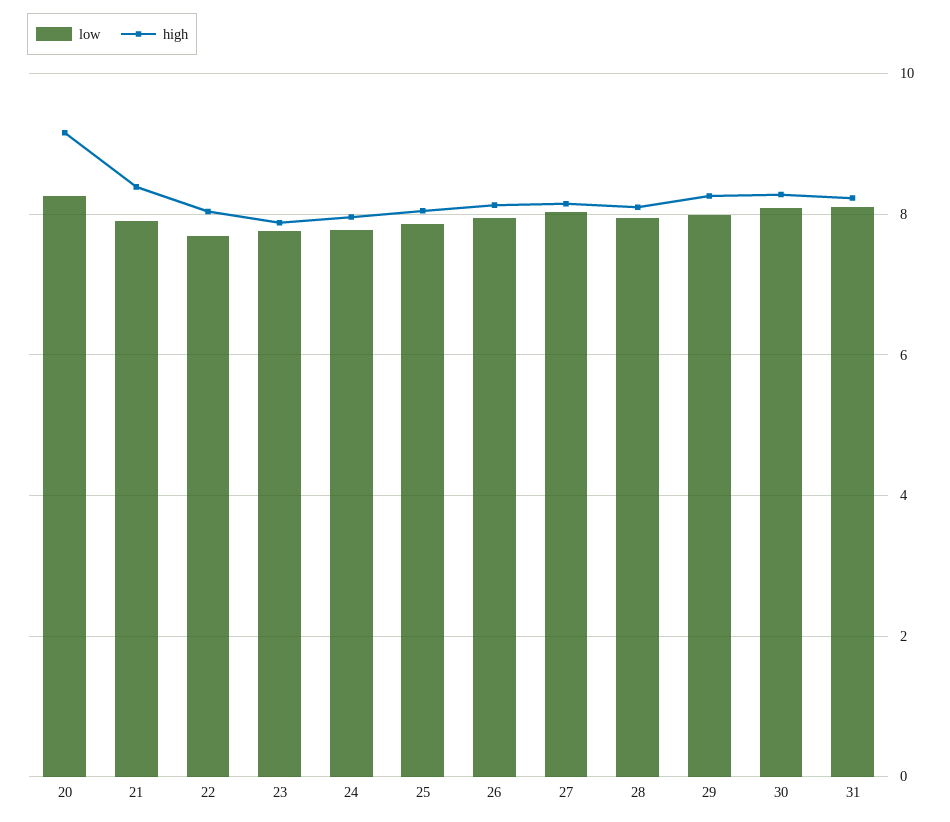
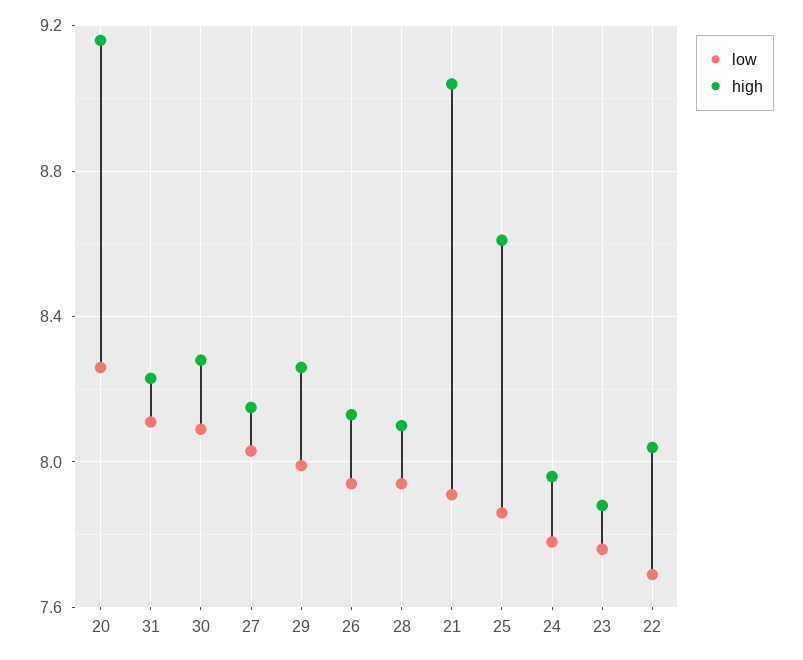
  {
    "low": {
      "20": 8.25,
      "21": 7.9,
      "22": 7.7,
      "23": 7.75,
      "24": 7.8,
      "25": 7.85,
      "26": 7.95,
      "27": 8.05,
      "28": 7.95,
      "29": 8,
      "30": 8.1,
      "31": 8.1
    },
    "high": {
      "20": 9.15,
-     "21": 8.4,
+     "21": 9.05,
      "22": 8.05,
      "23": 7.9,
      "24": 7.95,
-     "25": 8,
+     "25": 8.6,
      "26": 8.15,
      "27": 8.15,
      "28": 8.1,
      "29": 8.25,
      "30": 8.3,
      "31": 8.25
    }
  }

